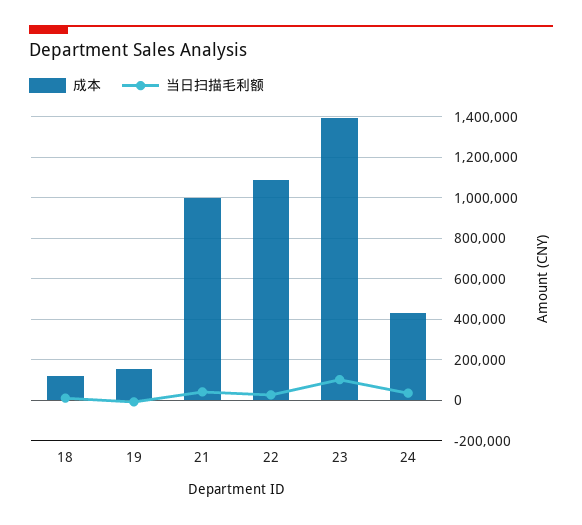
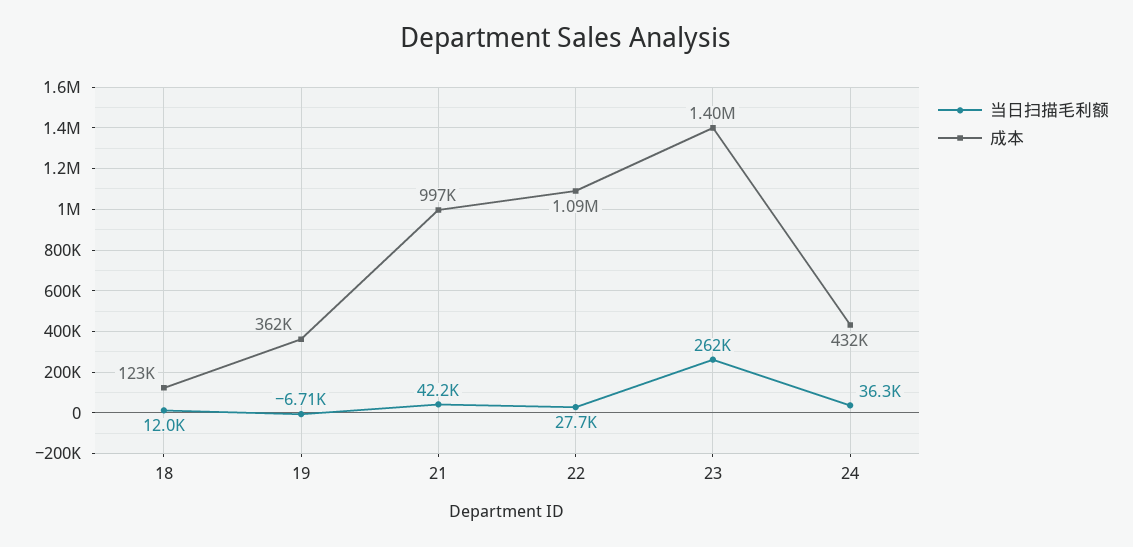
  {
    "成本": {
      "18": 123000,
-     "19": 150000,
+     "19": 362000,
      "21": 997000,
      "22": 1090000,
      "23": 1400000,
      "24": 432000
    },
    "当日扫描毛利额": {
      "18": 12000,
      "19": -6710,
      "21": 42200,
      "22": 27700,
-     "23": 100000,
+     "23": 262000,
      "24": 36300
    }
  }

